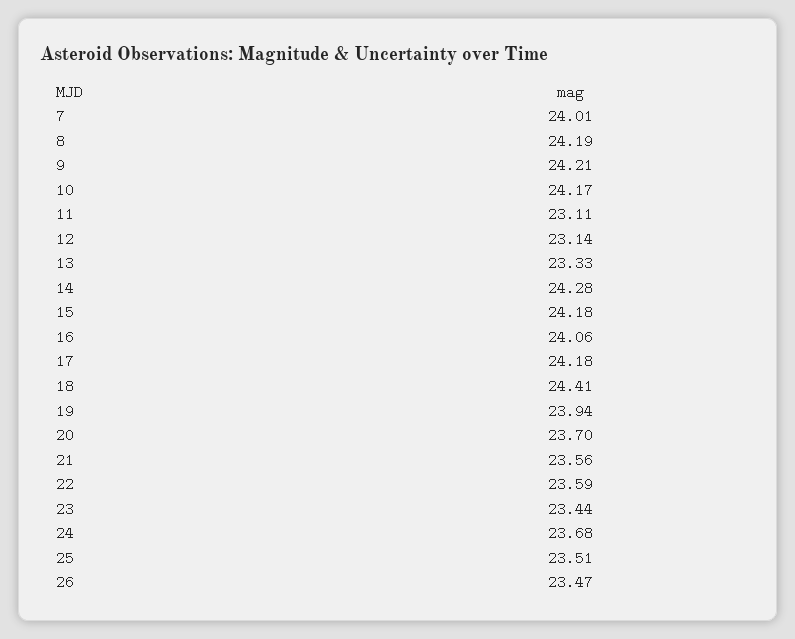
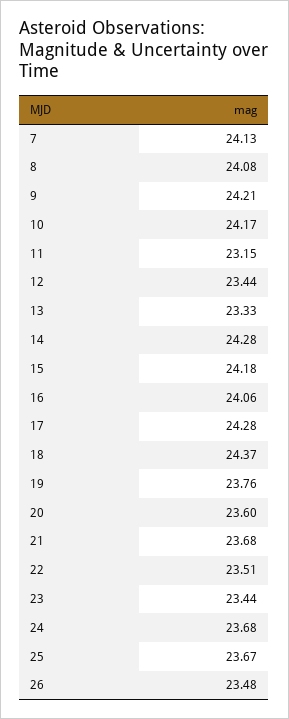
  {
-   "7": 24.01,
+   "7": 24.13,
-   "8": 24.19,
+   "8": 24.08,
    "9": 24.21,
    "10": 24.17,
-   "11": 23.11,
+   "11": 23.15,
-   "12": 23.14,
+   "12": 23.44,
    "13": 23.33,
    "14": 24.28,
    "15": 24.18,
    "16": 24.06,
-   "17": 24.18,
+   "17": 24.28,
-   "18": 24.41,
+   "18": 24.37,
-   "19": 23.94,
+   "19": 23.76,
-   "20": 23.7,
+   "20": 23.6,
-   "21": 23.56,
+   "21": 23.68,
-   "22": 23.59,
+   "22": 23.51,
    "23": 23.44,
    "24": 23.68,
-   "25": 23.51,
+   "25": 23.67,
-   "26": 23.47
+   "26": 23.48
  }

